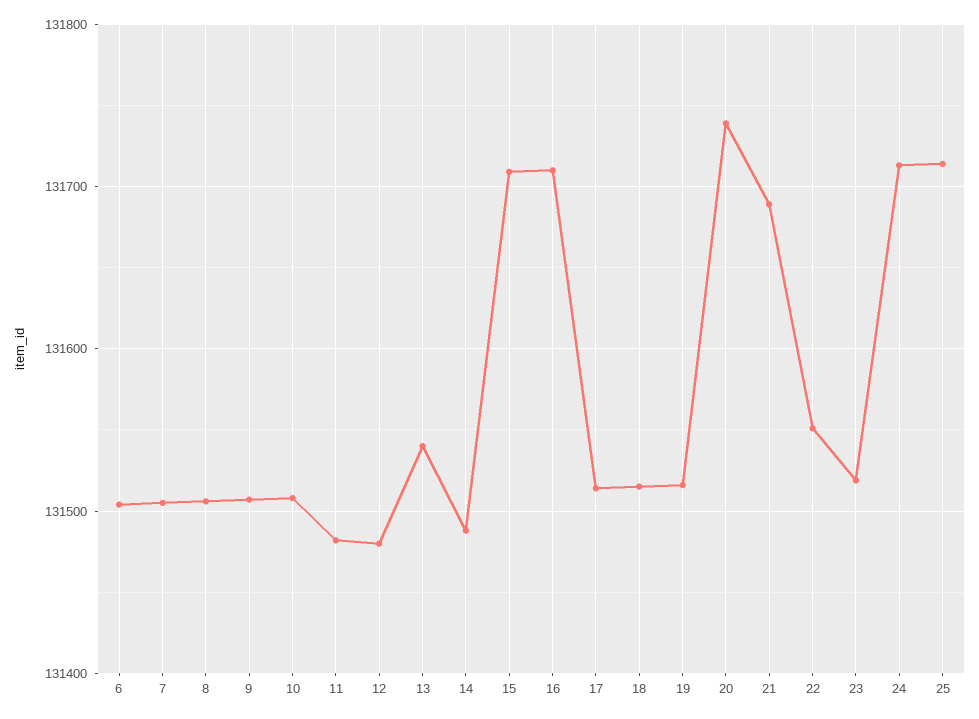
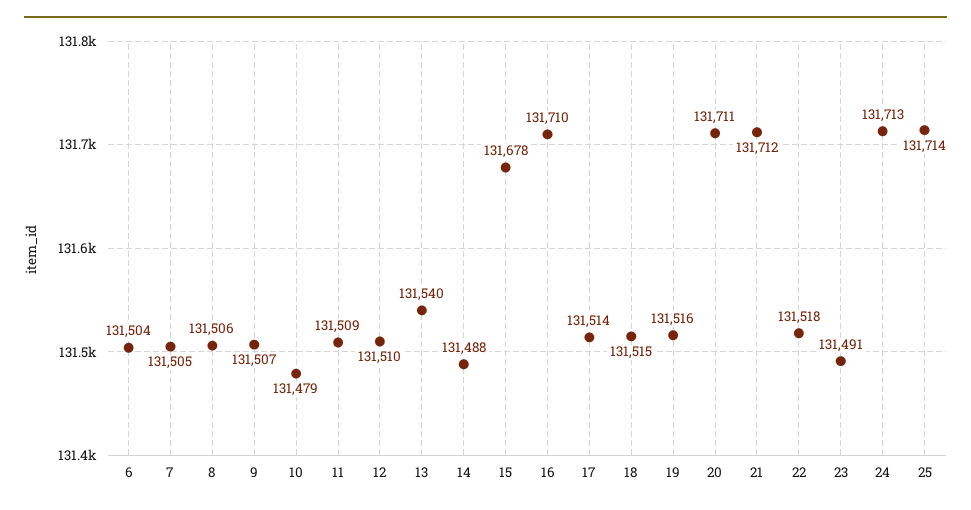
  {
    "6": 131504,
    "7": 131505,
    "8": 131506,
    "9": 131507,
-   "10": 131510,
+   "10": 131479,
-   "11": 131480,
+   "11": 131509,
-   "12": 131480,
+   "12": 131510,
    "13": 131540,
    "14": 131488,
-   "15": 131710,
+   "15": 131678,
    "16": 131710,
    "17": 131514,
    "18": 131515,
    "19": 131516,
-   "20": 131740,
+   "20": 131711,
-   "21": 131690,
+   "21": 131712,
-   "22": 131550,
+   "22": 131518,
-   "23": 131520,
+   "23": 131491,
    "24": 131713,
    "25": 131714
  }

